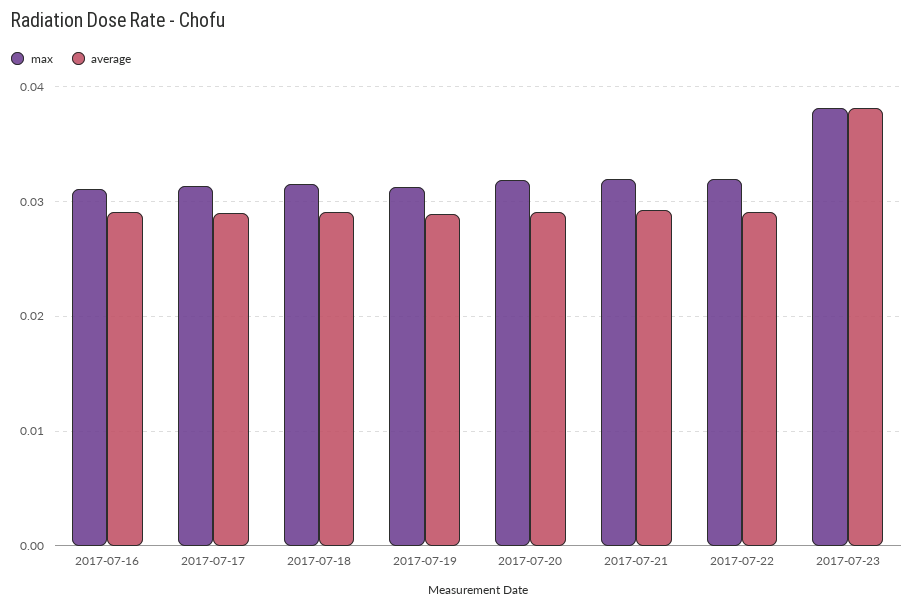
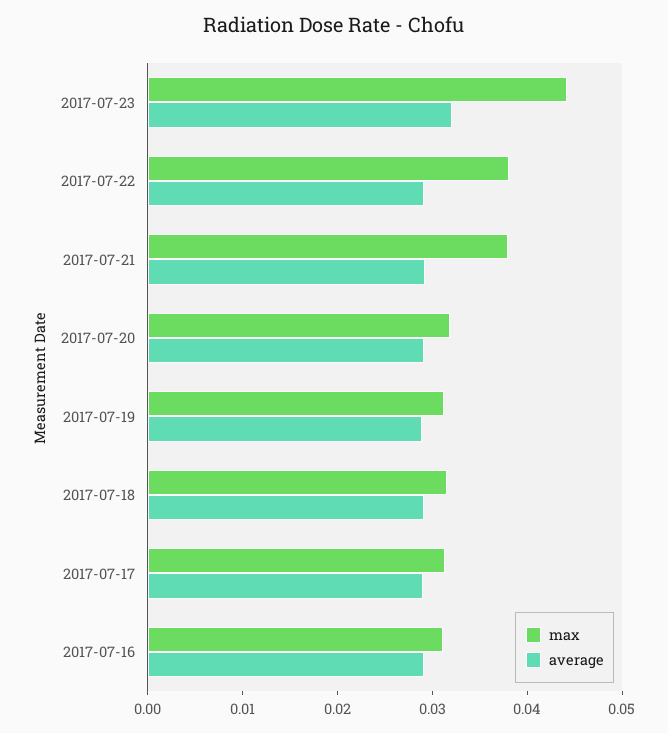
  {
    "max": {
      "2017-07-16": 0.031,
      "2017-07-17": 0.031,
      "2017-07-18": 0.032,
      "2017-07-19": 0.031,
      "2017-07-20": 0.032,
-     "2017-07-21": 0.032,
+     "2017-07-21": 0.038,
-     "2017-07-22": 0.032,
+     "2017-07-22": 0.038,
-     "2017-07-23": 0.038
+     "2017-07-23": 0.044
    },
    "average": {
      "2017-07-16": 0.029,
      "2017-07-17": 0.029,
      "2017-07-18": 0.029,
      "2017-07-19": 0.029,
      "2017-07-20": 0.029,
      "2017-07-21": 0.029,
      "2017-07-22": 0.029,
-     "2017-07-23": 0.038
+     "2017-07-23": 0.032
    }
  }

